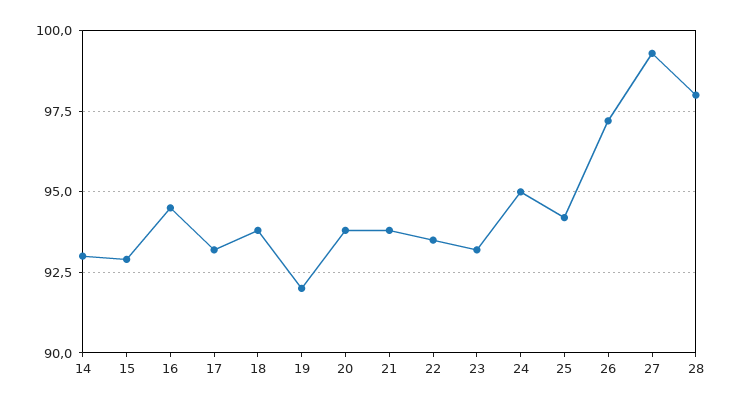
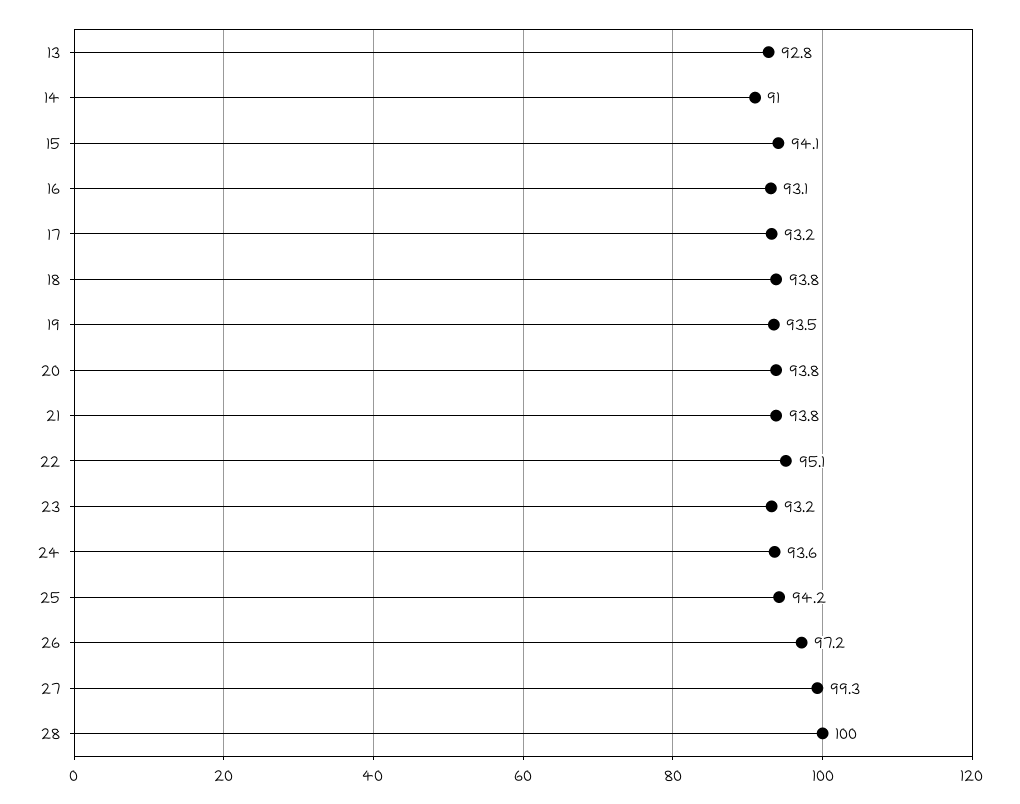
  {
-   "14": 93,
+   "14": 91,
-   "15": 93,
+   "15": 94.1,
-   "16": 94.5,
+   "16": 93.1,
    "17": 93.2,
    "18": 93.8,
-   "19": 92,
+   "19": 93.5,
    "20": 93.8,
    "21": 93.8,
-   "22": 93.5,
+   "22": 95.1,
    "23": 93.2,
-   "24": 95,
+   "24": 93.6,
    "25": 94.2,
    "26": 97.2,
    "27": 99.3,
-   "28": 98
+   "28": 100,
+   "13": 92.8
  }

